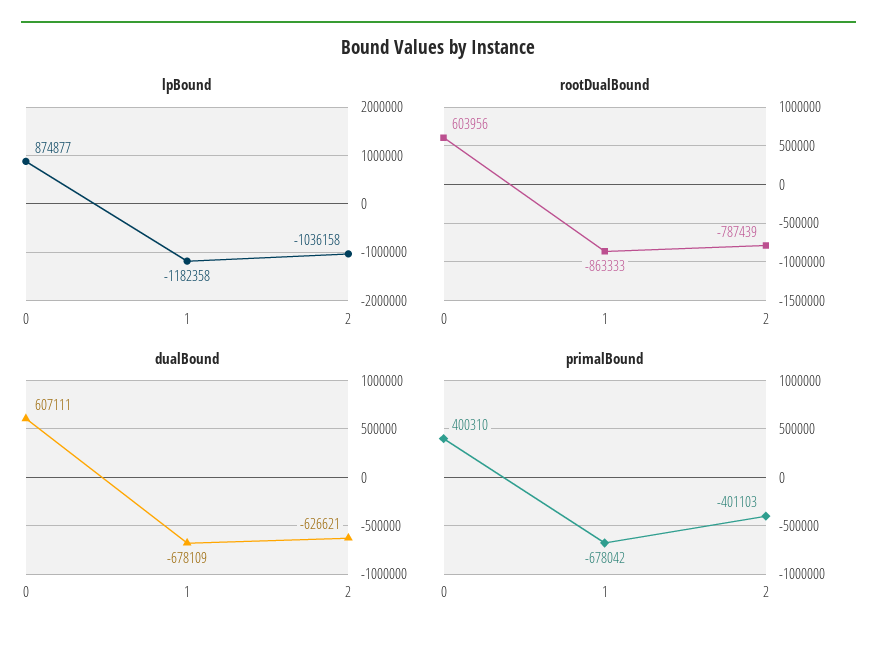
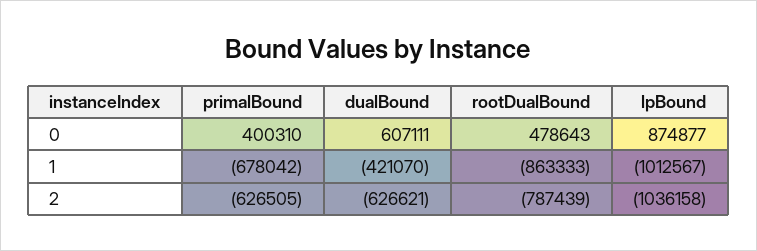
  {
    "lpBound": {
      "0": 874877,
-     "1": -1182358,
+     "1": -1012567,
      "2": -1036158
    },
    "rootDualBound": {
-     "0": 603956,
+     "0": 478643,
      "1": -863333,
      "2": -787439
    },
    "dualBound": {
      "0": 607111,
-     "1": -678109,
+     "1": -421070,
      "2": -626621
    },
    "primalBound": {
      "0": 400310,
      "1": -678042,
-     "2": -401103
+     "2": -626505
    }
  }

